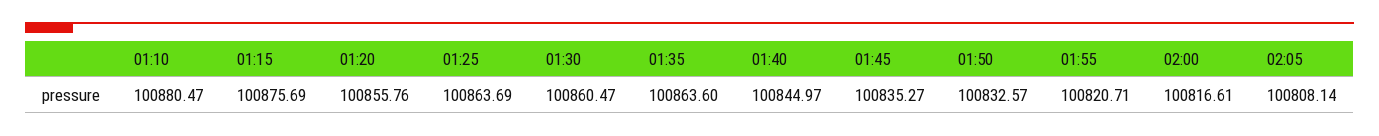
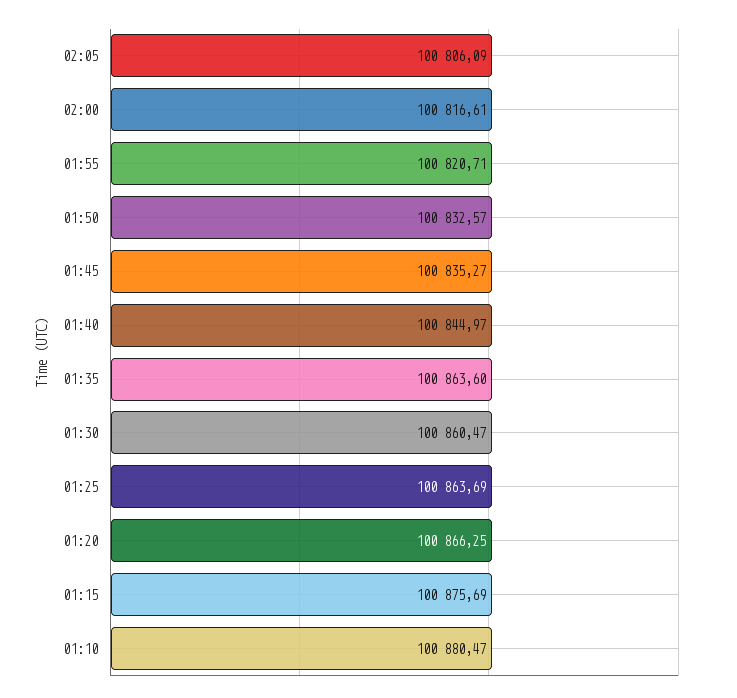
  {
    "01:10": 100880.47,
    "01:15": 100875.69,
-   "01:20": 100855.76,
+   "01:20": 100866.25,
    "01:25": 100863.69,
    "01:30": 100860.47,
    "01:35": 100863.6,
    "01:40": 100844.97,
    "01:45": 100835.27,
    "01:50": 100832.57,
    "01:55": 100820.71,
    "02:00": 100816.61,
-   "02:05": 100808.14
+   "02:05": 100806.09
  }

